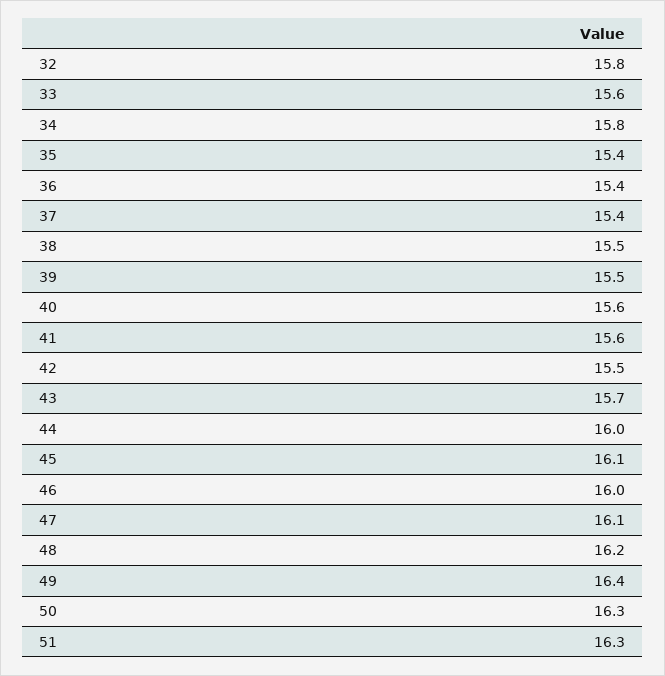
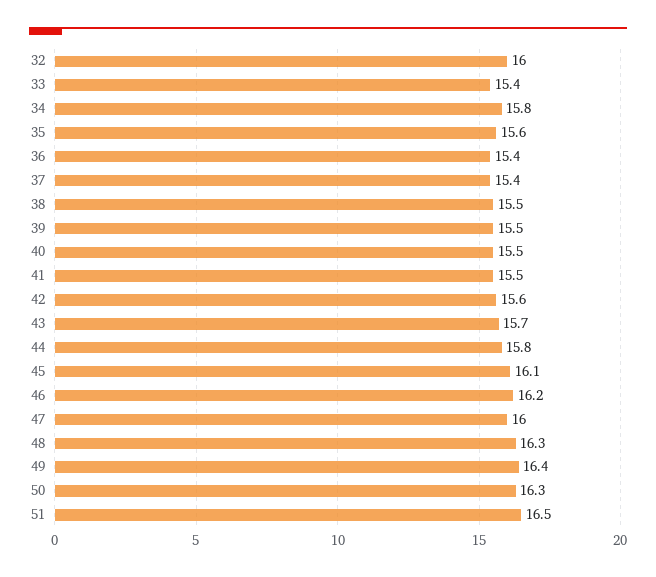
  {
-   "32": 15.8,
+   "32": 16,
-   "33": 15.6,
+   "33": 15.4,
    "34": 15.8,
-   "35": 15.4,
+   "35": 15.6,
    "36": 15.4,
    "37": 15.4,
    "38": 15.5,
    "39": 15.5,
-   "40": 15.6,
+   "40": 15.5,
-   "41": 15.6,
+   "41": 15.5,
-   "42": 15.5,
+   "42": 15.6,
    "43": 15.7,
-   "44": 16,
+   "44": 15.8,
    "45": 16.1,
-   "46": 16,
+   "46": 16.2,
-   "47": 16.1,
+   "47": 16,
-   "48": 16.2,
+   "48": 16.3,
    "49": 16.4,
    "50": 16.3,
-   "51": 16.3
+   "51": 16.5
  }

